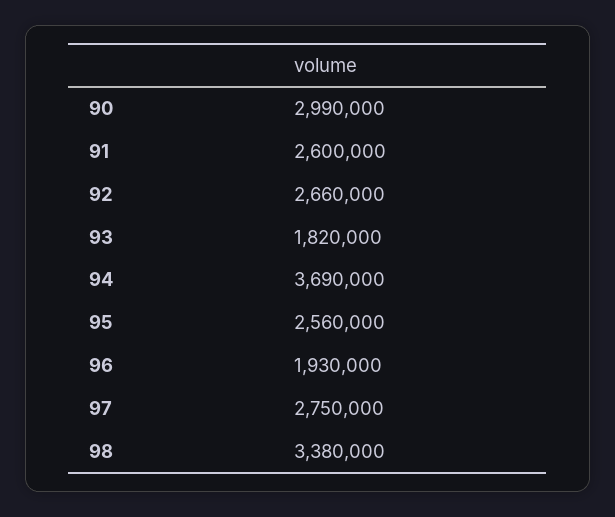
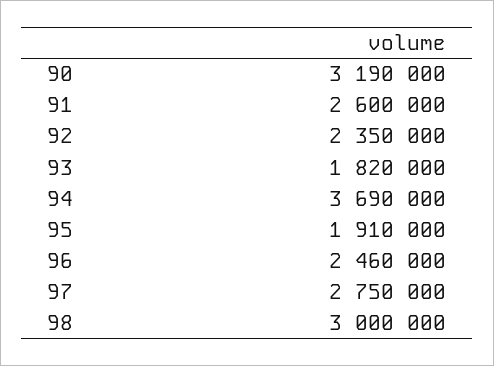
  {
-   "90": 2990000,
+   "90": 3190000,
    "91": 2600000,
-   "92": 2660000,
+   "92": 2350000,
    "93": 1820000,
    "94": 3690000,
-   "95": 2560000,
+   "95": 1910000,
-   "96": 1930000,
+   "96": 2460000,
    "97": 2750000,
-   "98": 3380000
+   "98": 3000000
  }

